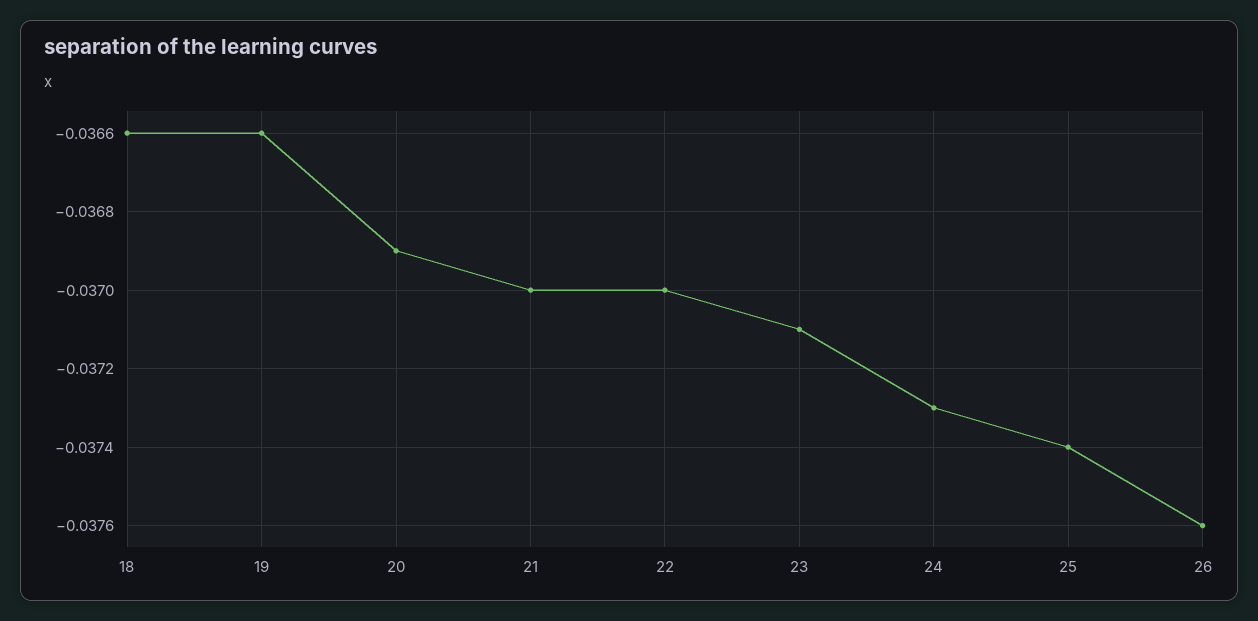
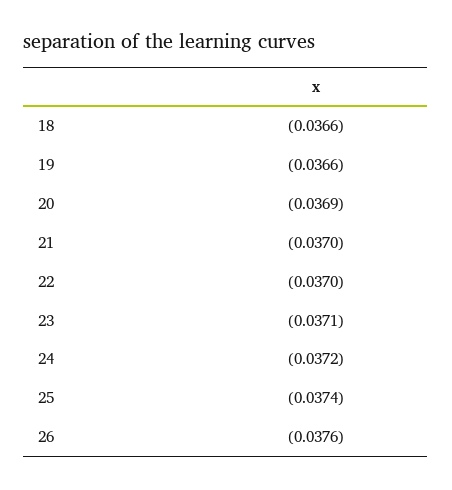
  {
    "18": -0.0366,
    "19": -0.0366,
    "20": -0.0369,
    "21": -0.037,
    "22": -0.037,
    "23": -0.0371,
-   "24": -0.0373,
+   "24": -0.0372,
    "25": -0.0374,
    "26": -0.0376
  }

